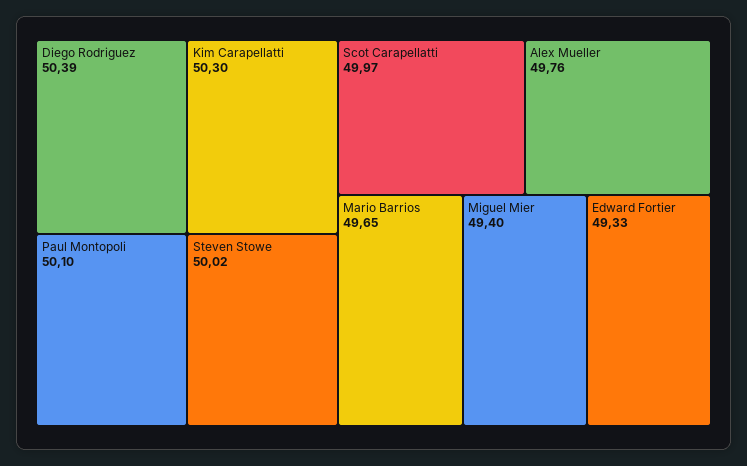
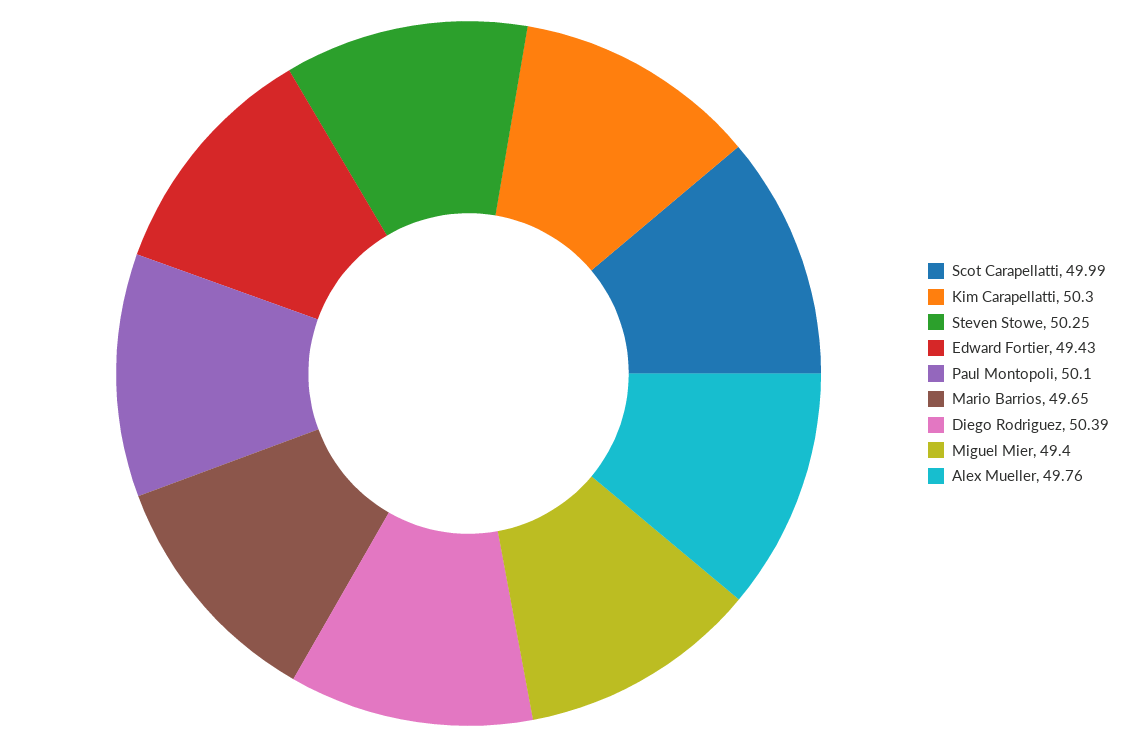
  {
    "Diego Rodriguez": 50.39,
    "Kim Carapellatti": 50.3,
    "Paul Montopoli": 50.1,
-   "Steven Stowe": 50.02,
+   "Steven Stowe": 50.25,
-   "Scot Carapellatti": 49.97,
+   "Scot Carapellatti": 49.99,
    "Alex Mueller": 49.76,
    "Mario Barrios": 49.65,
    "Miguel Mier": 49.4,
-   "Edward Fortier": 49.33
+   "Edward Fortier": 49.43
  }

